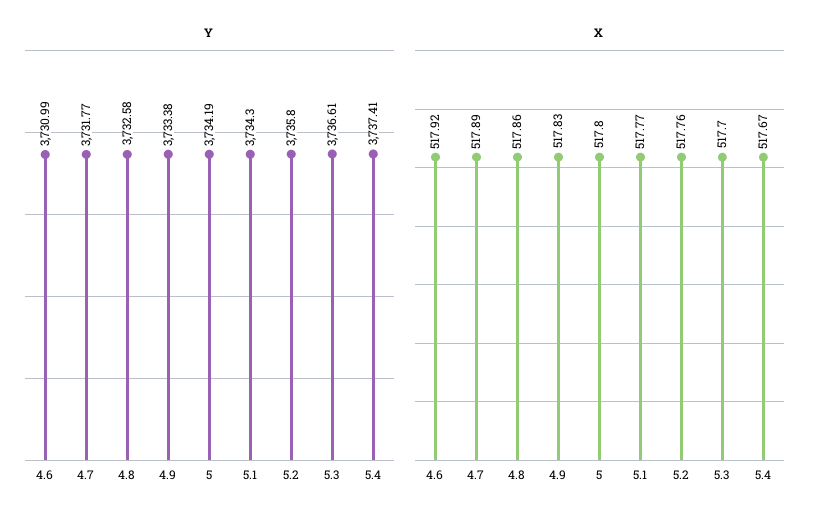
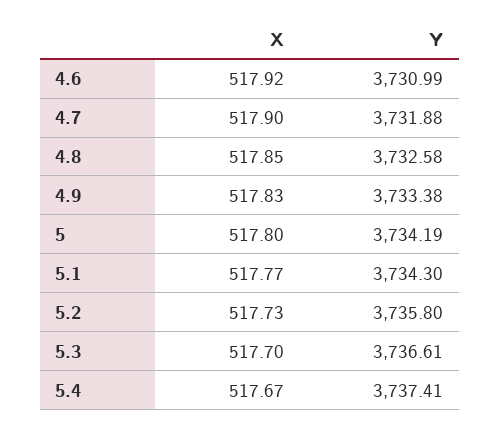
  {
    "Y": {
      "4.6": 3730.99,
-     "4.7": 3731.77,
+     "4.7": 3731.88,
      "4.8": 3732.58,
      "4.9": 3733.38,
      "5": 3734.19,
      "5.1": 3734.3,
      "5.2": 3735.8,
      "5.3": 3736.61,
      "5.4": 3737.41
    },
    "X": {
      "4.6": 517.92,
-     "4.7": 517.89,
+     "4.7": 517.9,
-     "4.8": 517.86,
+     "4.8": 517.85,
      "4.9": 517.83,
      "5": 517.8,
      "5.1": 517.77,
-     "5.2": 517.76,
+     "5.2": 517.73,
      "5.3": 517.7,
      "5.4": 517.67
    }
  }

